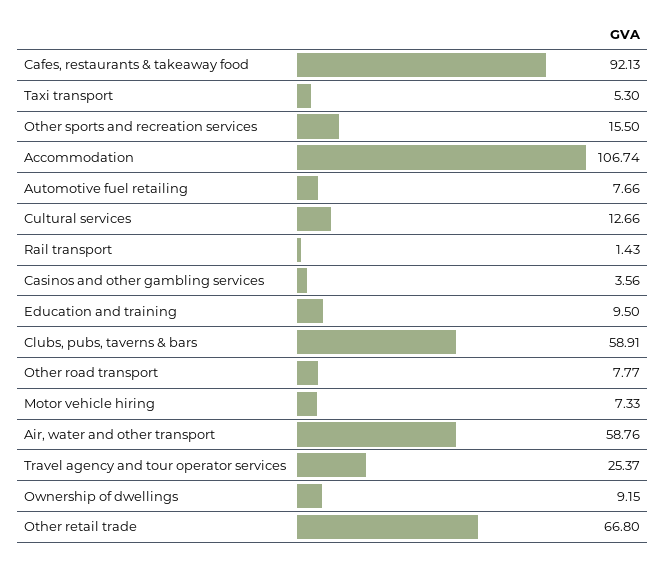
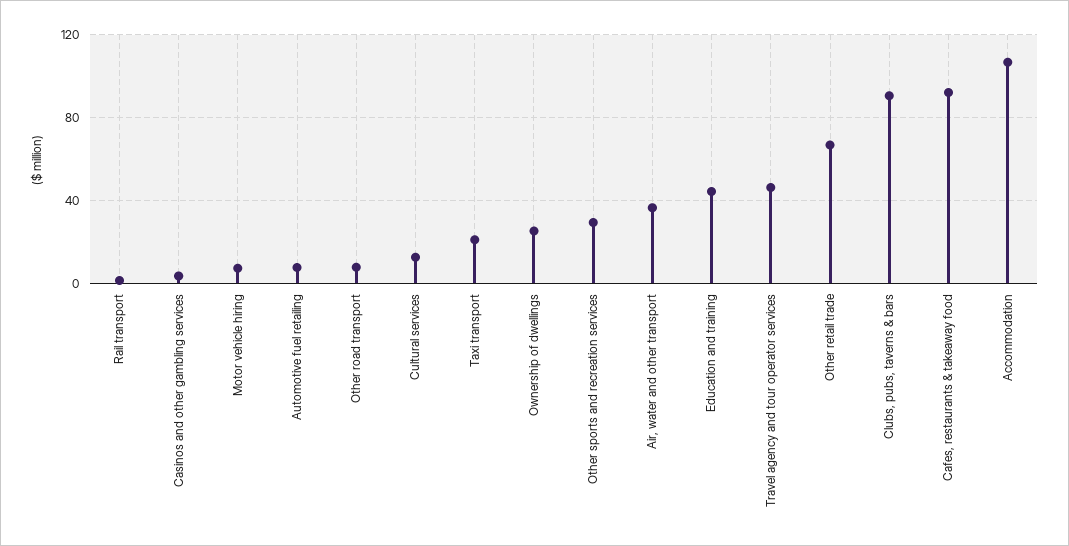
  {
    "Cafes, restaurants & takeaway food": 92.13,
-   "Taxi transport": 5.3,
+   "Taxi transport": 20,
-   "Other sports and recreation services": 15.5,
+   "Other sports and recreation services": 30,
    "Accommodation": 106.74,
    "Automotive fuel retailing": 7.66,
    "Cultural services": 12.66,
    "Rail transport": 1.43,
    "Casinos and other gambling services": 3.56,
-   "Education and training": 9.5,
+   "Education and training": 45,
-   "Clubs, pubs, taverns & bars": 58.91,
+   "Clubs, pubs, taverns & bars": 90,
    "Other road transport": 7.77,
    "Motor vehicle hiring": 7.33,
-   "Air, water and other transport": 58.76,
+   "Air, water and other transport": 35,
-   "Travel agency and tour operator services": 25.37,
+   "Travel agency and tour operator services": 45,
-   "Ownership of dwellings": 9.15,
+   "Ownership of dwellings": 25,
    "Other retail trade": 66.8
  }

